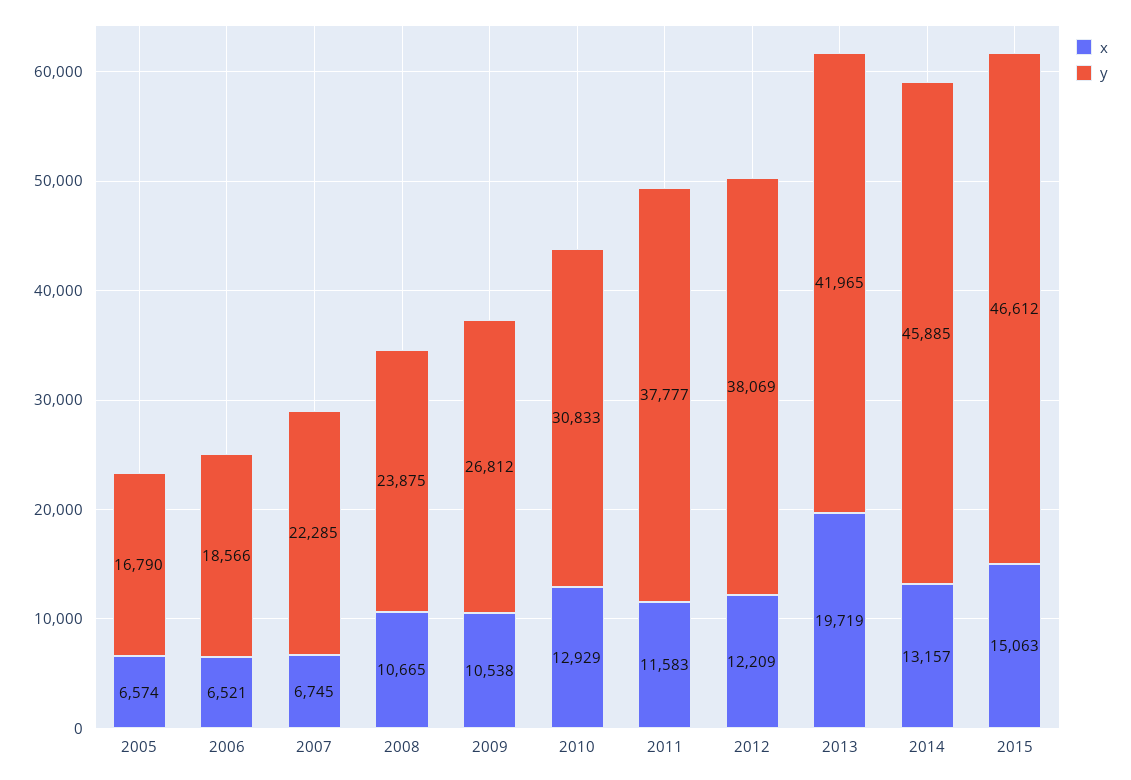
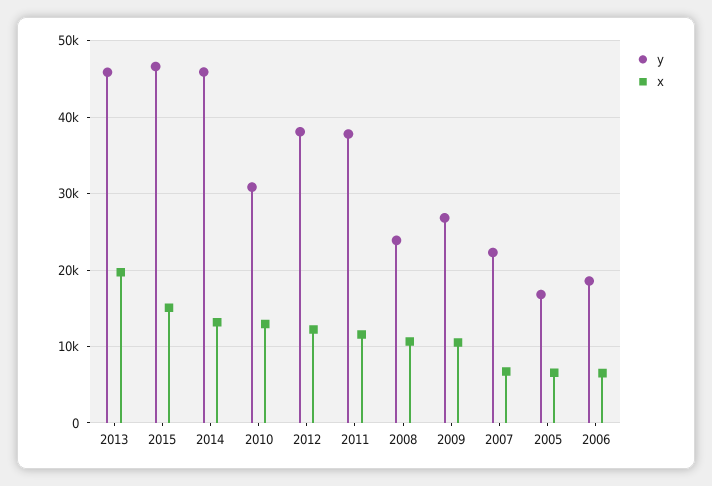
  {
    "x": {
      "2005": 6574,
      "2006": 6521,
      "2007": 6745,
      "2008": 10665,
      "2009": 10538,
      "2010": 12929,
      "2011": 11583,
      "2012": 12209,
      "2013": 19719,
      "2014": 13157,
      "2015": 15063
    },
    "y": {
      "2005": 16790,
      "2006": 18566,
      "2007": 22285,
      "2008": 23875,
      "2009": 26812,
      "2010": 30833,
      "2011": 37777,
      "2012": 38069,
-     "2013": 41965,
+     "2013": 46000,
      "2014": 45885,
      "2015": 46612
    }
  }

